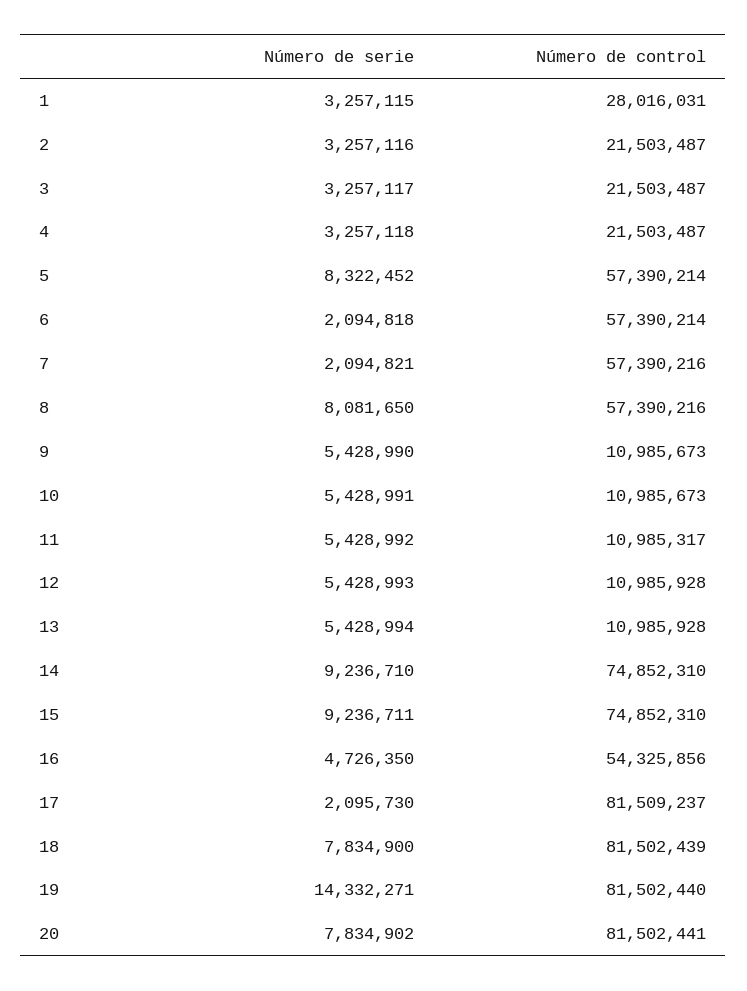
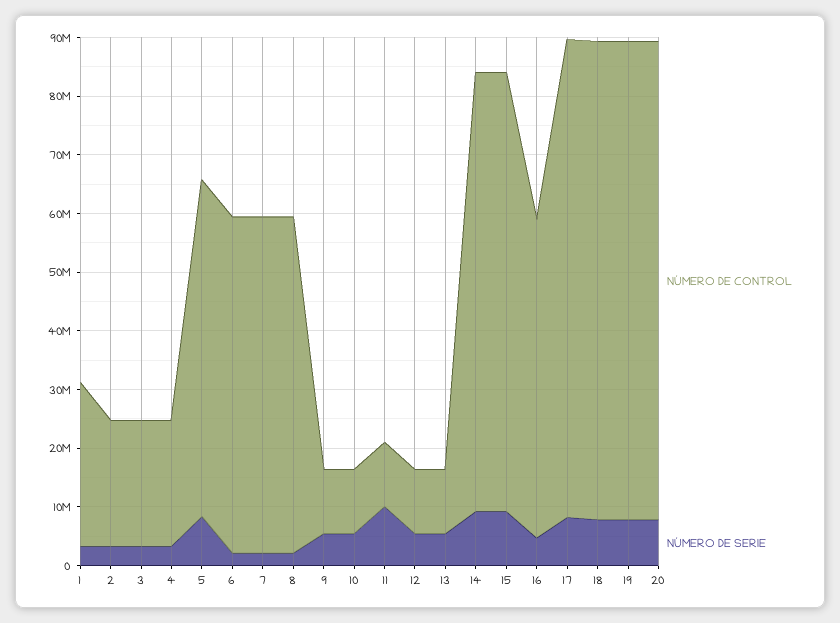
  {
    "Número de serie": {
      "1": 3257115,
      "2": 3257116,
      "3": 3257117,
      "4": 3257118,
      "5": 8322452,
      "6": 2094818,
      "7": 2094821,
-     "8": 8081650,
+     "8": 2000000,
      "9": 5428990,
      "10": 5428991,
-     "11": 5428992,
+     "11": 10000000,
      "12": 5428993,
      "13": 5428994,
      "14": 9236710,
      "15": 9236711,
      "16": 4726350,
-     "17": 2095730,
+     "17": 8000000,
      "18": 7834900,
-     "19": 14332271,
+     "19": 8000000,
      "20": 7834902
    },
    "Número de control": {
      "1": 28016031,
      "2": 21503487,
      "3": 21503487,
      "4": 21503487,
      "5": 57390214,
      "6": 57390214,
      "7": 57390216,
      "8": 57390216,
      "9": 10985673,
      "10": 10985673,
      "11": 10985317,
      "12": 10985928,
      "13": 10985928,
      "14": 74852310,
      "15": 74852310,
      "16": 54325856,
      "17": 81509237,
      "18": 81502439,
      "19": 81502440,
      "20": 81502441
    }
  }

